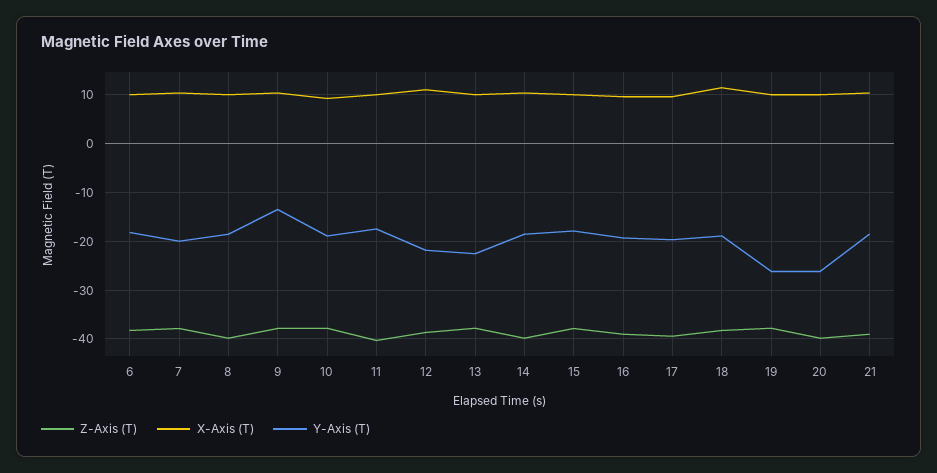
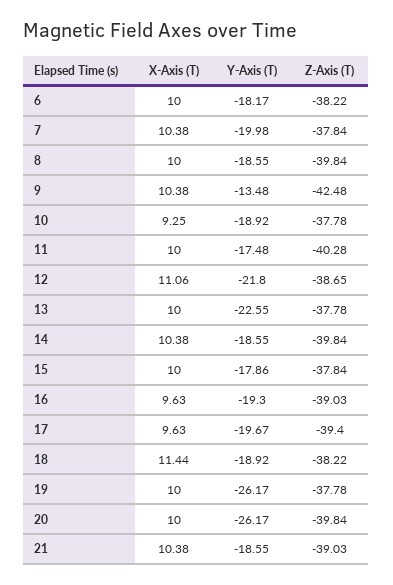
  {
    "Z-Axis (T)": {
      "6": -38.22,
      "7": -37.84,
      "8": -39.84,
-     "9": -38,
+     "9": -42.48,
      "10": -37.78,
      "11": -40.28,
      "12": -38.65,
      "13": -37.78,
      "14": -39.84,
      "15": -37.84,
      "16": -39.03,
      "17": -39.4,
      "18": -38.22,
      "19": -37.78,
      "20": -39.84,
      "21": -39.03
    },
    "X-Axis (T)": {
      "6": 10,
      "7": 10.38,
      "8": 10,
      "9": 10.38,
      "10": 9.25,
      "11": 10,
      "12": 11.06,
      "13": 10,
      "14": 10.38,
      "15": 10,
      "16": 9.63,
      "17": 9.63,
      "18": 11.44,
      "19": 10,
      "20": 10,
      "21": 10.38
    },
    "Y-Axis (T)": {
      "6": -18.17,
      "7": -19.98,
      "8": -18.55,
      "9": -13.48,
      "10": -18.92,
      "11": -17.48,
      "12": -21.8,
      "13": -22.55,
      "14": -18.55,
      "15": -17.86,
      "16": -19.3,
      "17": -19.67,
      "18": -18.92,
      "19": -26.17,
      "20": -26.17,
      "21": -18.55
    }
  }

